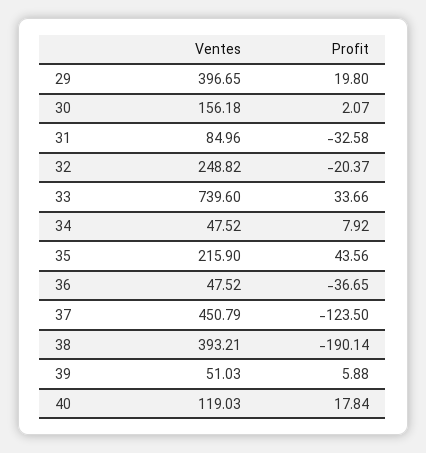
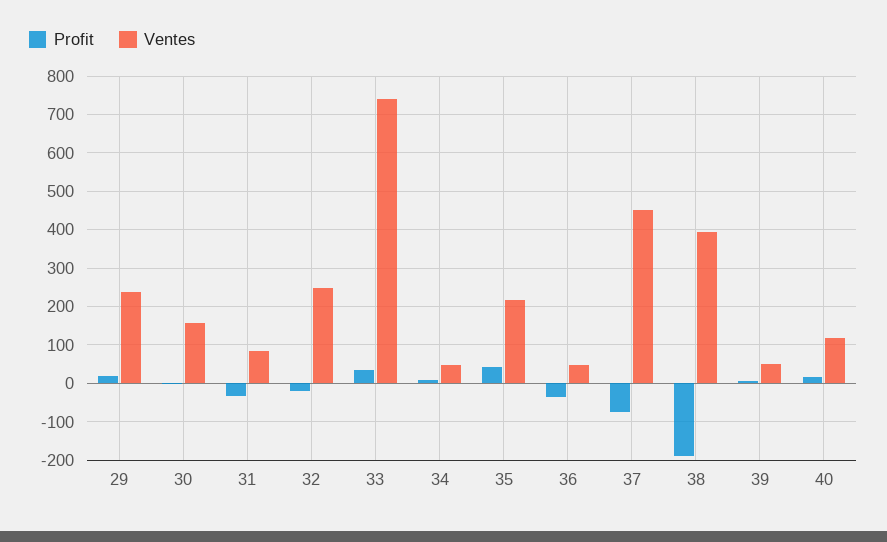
  {
    "Ventes": {
-     "29": 396.65,
+     "29": 240,
      "30": 156.18,
      "31": 84.96,
      "32": 248.82,
      "33": 739.6,
      "34": 47.52,
      "35": 215.9,
      "36": 47.52,
      "37": 450.79,
      "38": 393.21,
      "39": 51.03,
      "40": 119.03
    },
    "Profit": {
      "29": 19.8,
      "30": 2.07,
      "31": -32.58,
      "32": -20.37,
      "33": 33.66,
      "34": 7.92,
      "35": 43.56,
      "36": -36.65,
-     "37": -123.5,
+     "37": -80,
      "38": -190.14,
      "39": 5.88,
      "40": 17.84
    }
  }

